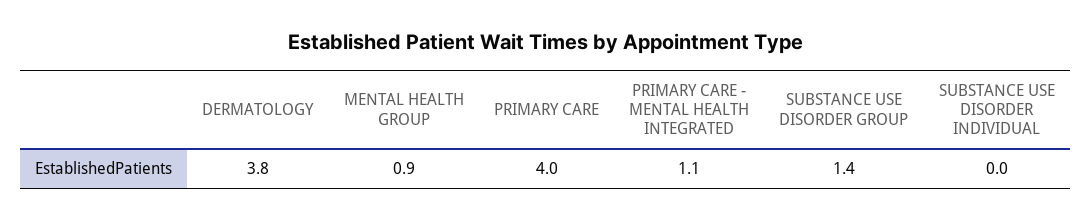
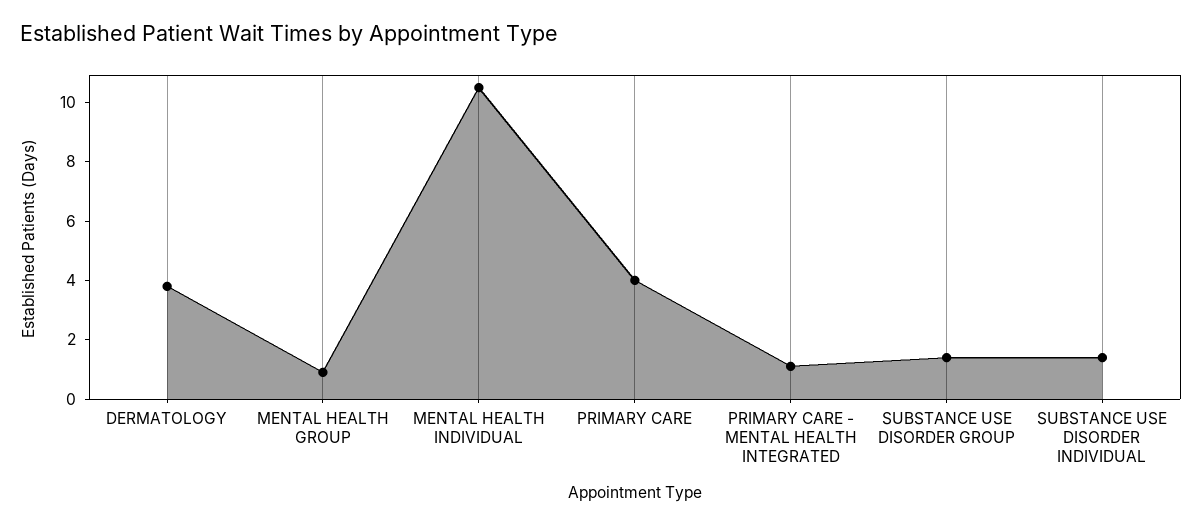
  {
    "DERMATOLOGY": 3.8,
    "MENTAL HEALTH GROUP": 0.9,
    "PRIMARY CARE": 4,
    "PRIMARY CARE - MENTAL HEALTH INTEGRATED": 1.1,
    "SUBSTANCE USE DISORDER GROUP": 1.4,
-   "SUBSTANCE USE DISORDER INDIVIDUAL": 0
+   "SUBSTANCE USE DISORDER INDIVIDUAL": 1.5,
+   "MENTAL HEALTH INDIVIDUAL": 10.5
  }

